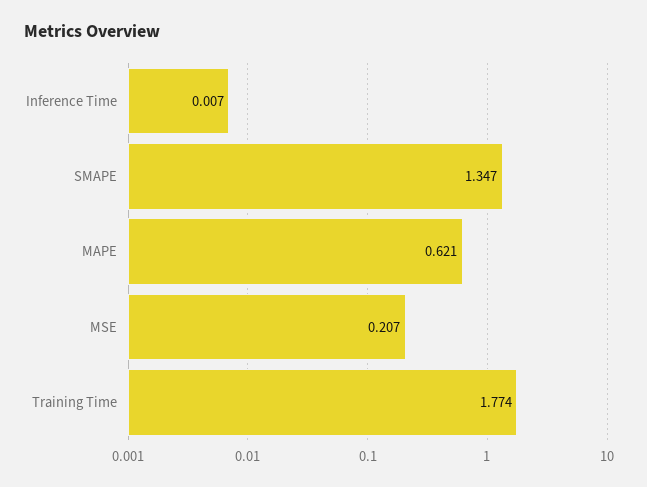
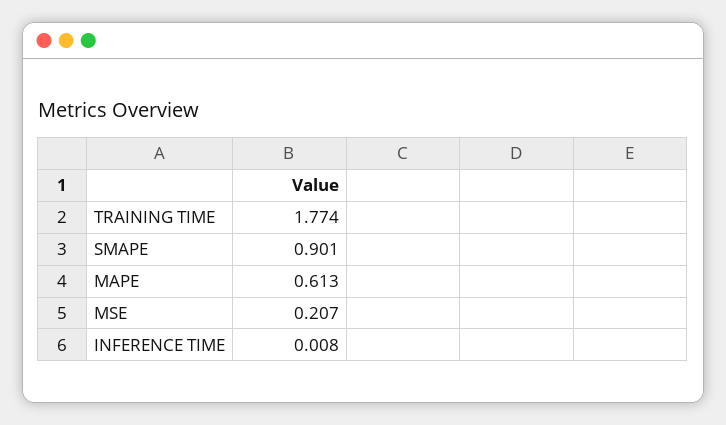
  {
-   "Inference Time": 0.007,
+   "Inference Time": 0.008,
-   "SMAPE": 1.347,
+   "SMAPE": 0.901,
-   "MAPE": 0.621,
+   "MAPE": 0.613,
    "MSE": 0.207,
    "Training Time": 1.774
  }

